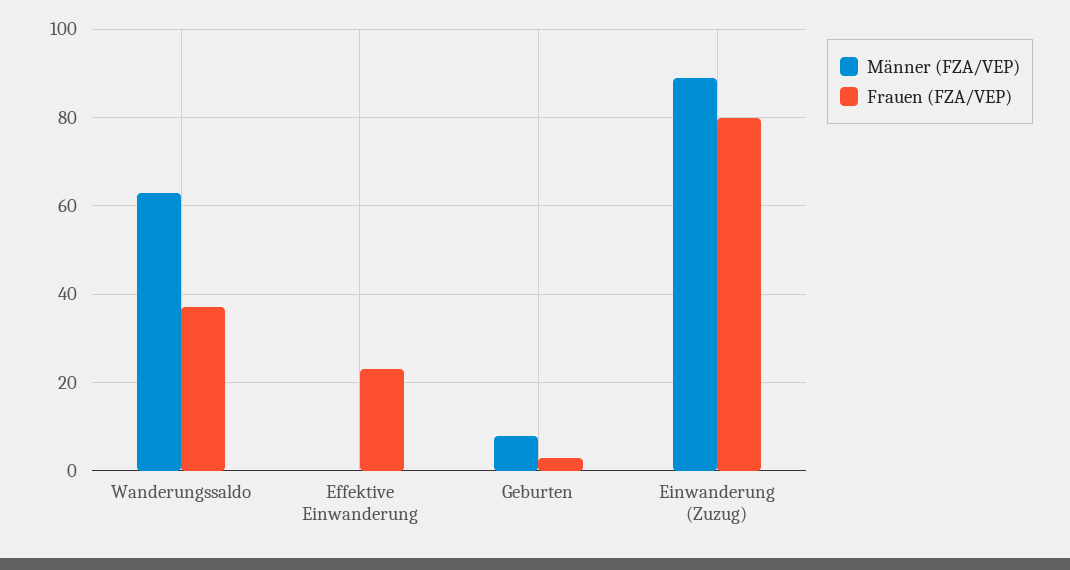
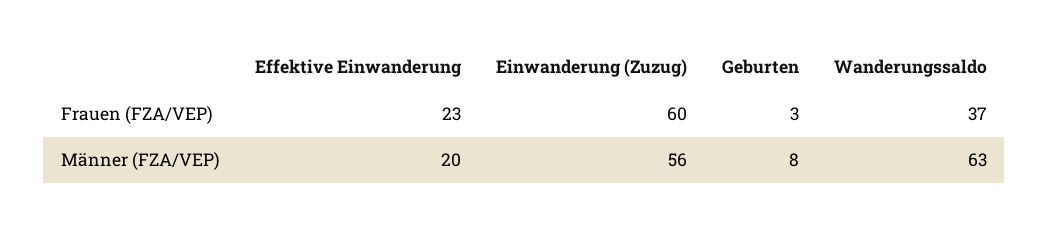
  {
    "Männer (FZA/VEP)": {
      "Wanderungssaldo": 63,
-     "Effektive Einwanderung": 0,
+     "Effektive Einwanderung": 20,
      "Geburten": 8,
-     "Einwanderung (Zuzug)": 90
+     "Einwanderung (Zuzug)": 56
    },
    "Frauen (FZA/VEP)": {
      "Wanderungssaldo": 37,
      "Effektive Einwanderung": 23,
      "Geburten": 3,
-     "Einwanderung (Zuzug)": 80
+     "Einwanderung (Zuzug)": 60
    }
  }

